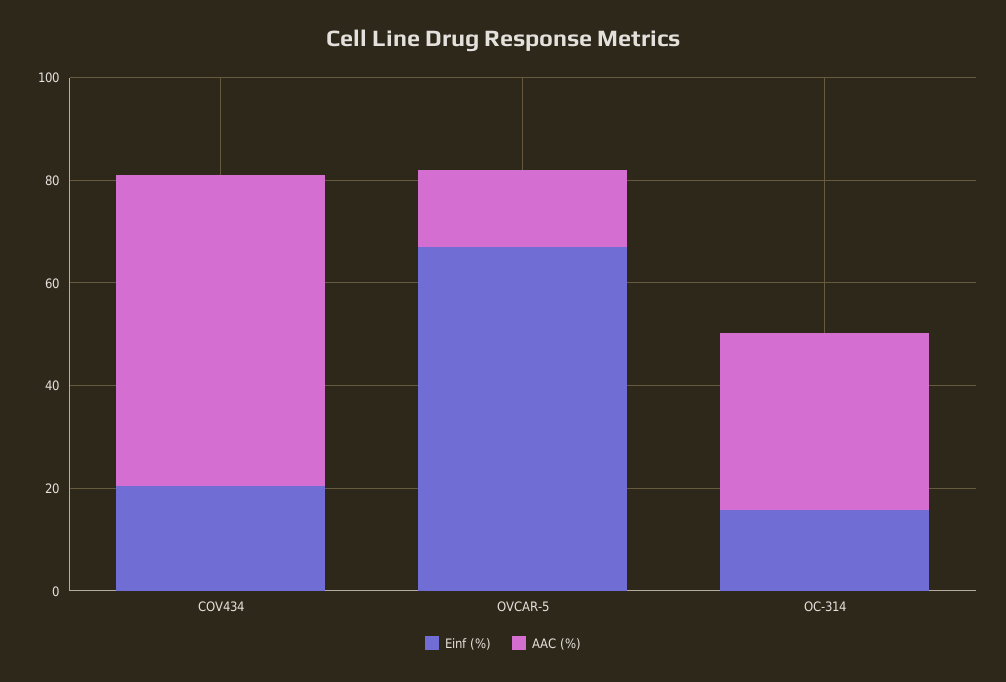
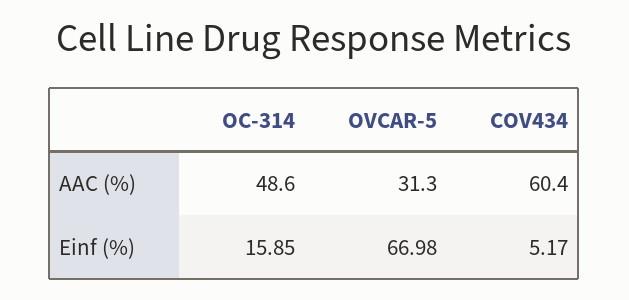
  {
    "Einf (%)": {
-     "COV434": 20,
+     "COV434": 5.17,
      "OVCAR-5": 66.98,
      "OC-314": 15.85
    },
    "AAC (%)": {
      "COV434": 60.4,
-     "OVCAR-5": 15,
+     "OVCAR-5": 31.3,
-     "OC-314": 35
+     "OC-314": 48.6
    }
  }

